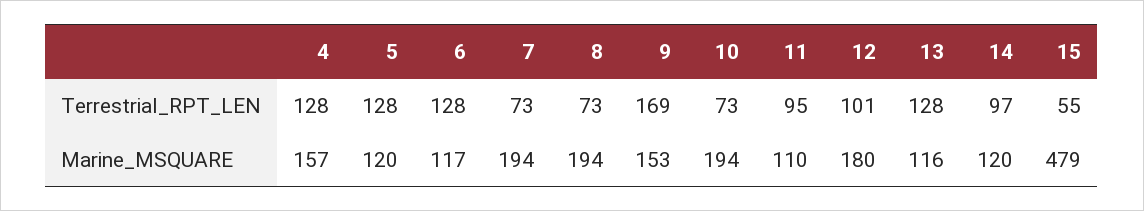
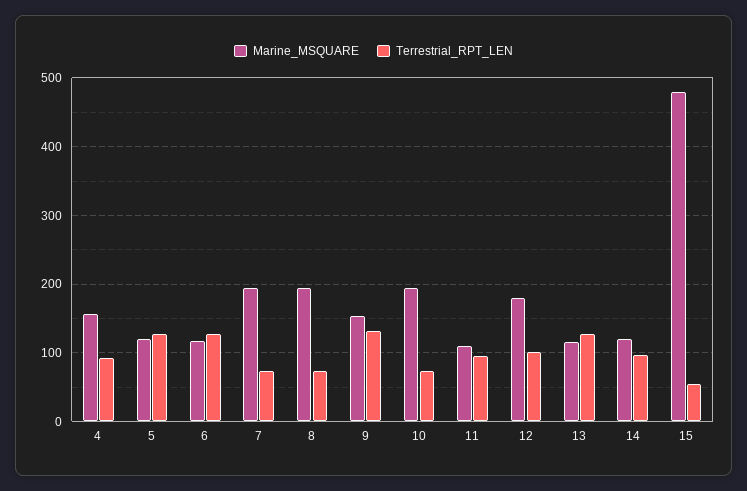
  {
    "Terrestrial_RPT_LEN": {
-     "4": 128,
+     "4": 90,
      "5": 128,
      "6": 128,
      "7": 73,
      "8": 73,
-     "9": 169,
+     "9": 130,
      "10": 73,
      "11": 95,
      "12": 101,
      "13": 128,
      "14": 97,
      "15": 55
    },
    "Marine_MSQUARE": {
      "4": 157,
      "5": 120,
      "6": 117,
      "7": 194,
      "8": 194,
      "9": 153,
      "10": 194,
      "11": 110,
      "12": 180,
      "13": 116,
      "14": 120,
      "15": 479
    }
  }

